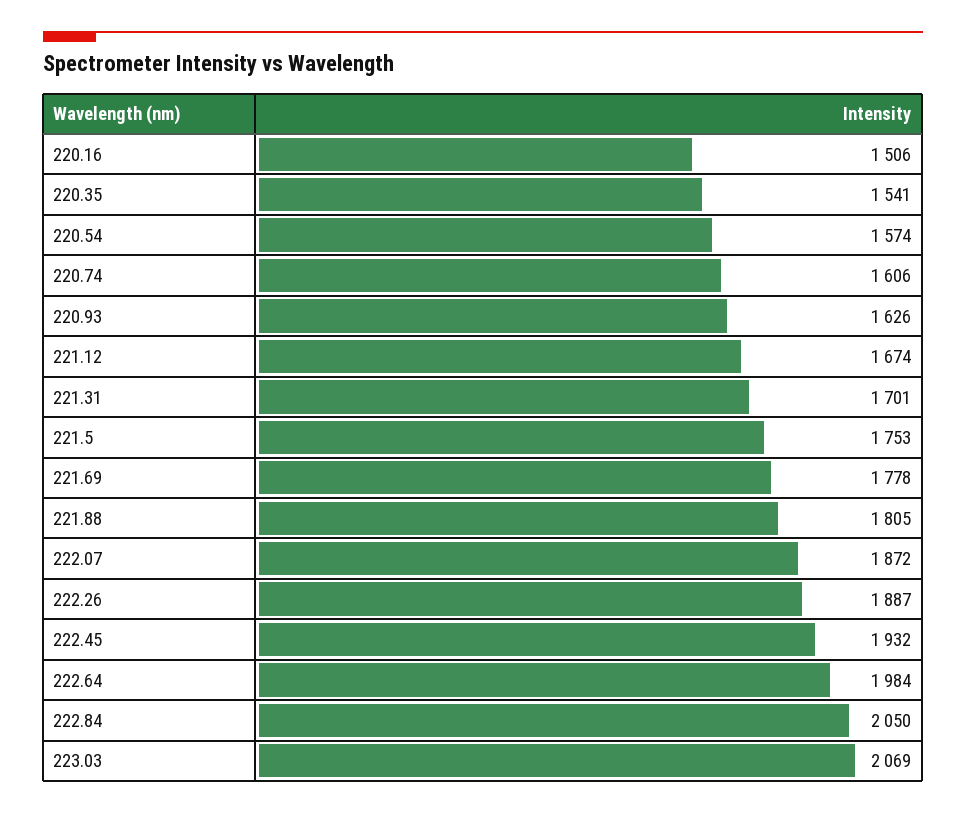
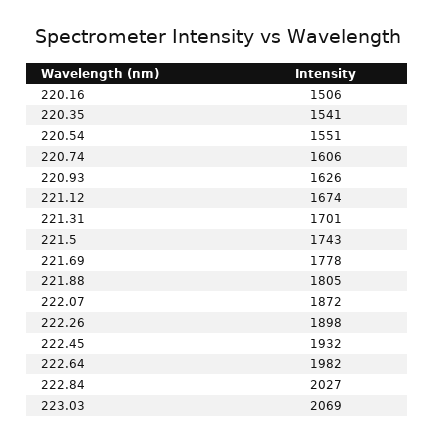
  {
    "220.16": 1506,
    "220.35": 1541,
-   "220.54": 1574,
+   "220.54": 1551,
    "220.74": 1606,
    "220.93": 1626,
    "221.12": 1674,
    "221.31": 1701,
-   "221.5": 1753,
+   "221.5": 1743,
    "221.69": 1778,
    "221.88": 1805,
    "222.07": 1872,
-   "222.26": 1887,
+   "222.26": 1898,
    "222.45": 1932,
-   "222.64": 1984,
+   "222.64": 1982,
-   "222.84": 2050,
+   "222.84": 2027,
    "223.03": 2069
  }

